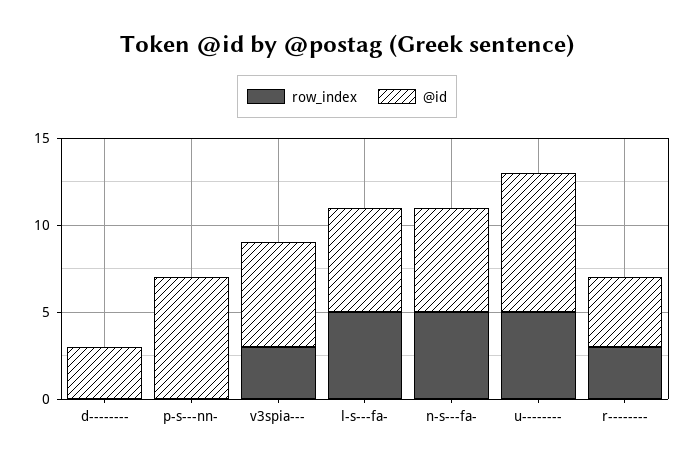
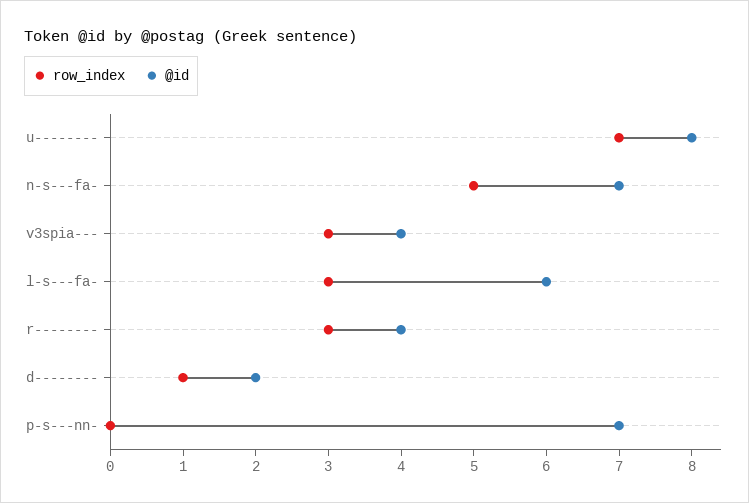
  {
    "row_index": {
-     "d--------": 0,
+     "d--------": 1,
      "p-s---nn-": 0,
      "v3spia---": 3,
-     "l-s---fa-": 5,
+     "l-s---fa-": 3,
      "n-s---fa-": 5,
-     "u--------": 5,
+     "u--------": 7,
      "r--------": 3
    },
    "@id": {
-     "d--------": 3,
+     "d--------": 2,
      "p-s---nn-": 7,
-     "v3spia---": 6,
+     "v3spia---": 4,
      "l-s---fa-": 6,
-     "n-s---fa-": 6,
+     "n-s---fa-": 7,
      "u--------": 8,
      "r--------": 4
    }
  }

